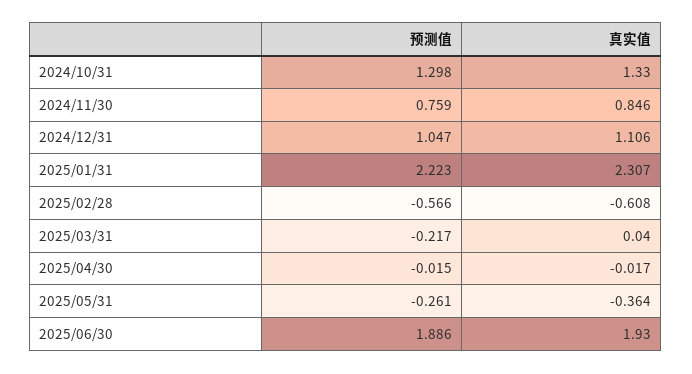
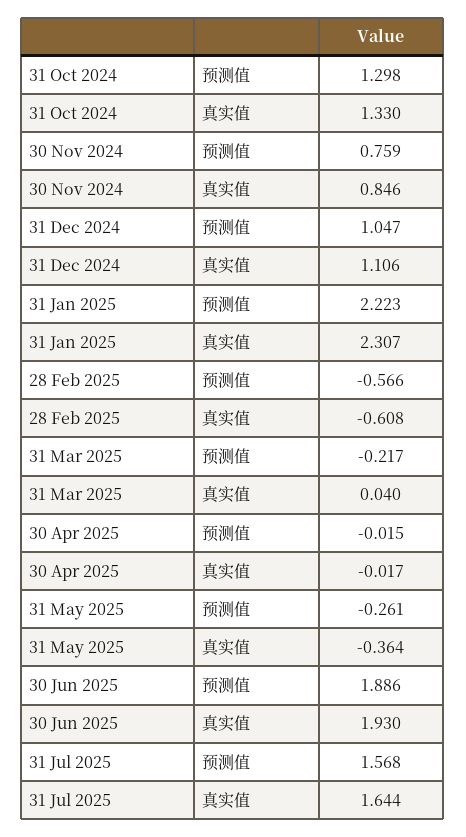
  {
    "预测值": {
      "2024/10/31": 1.298,
      "2024/11/30": 0.759,
      "2024/12/31": 1.047,
      "2025/01/31": 2.223,
      "2025/02/28": -0.566,
      "2025/03/31": -0.217,
      "2025/04/30": -0.015,
      "2025/05/31": -0.261,
-     "2025/06/30": 1.886
+     "2025/06/30": 1.886,
+     "31 Jul 2025": 1.568
    },
    "真实值": {
      "2024/10/31": 1.33,
      "2024/11/30": 0.846,
      "2024/12/31": 1.106,
      "2025/01/31": 2.307,
      "2025/02/28": -0.608,
      "2025/03/31": 0.04,
      "2025/04/30": -0.017,
      "2025/05/31": -0.364,
-     "2025/06/30": 1.93
+     "2025/06/30": 1.93,
+     "31 Jul 2025": 1.644
    }
  }

